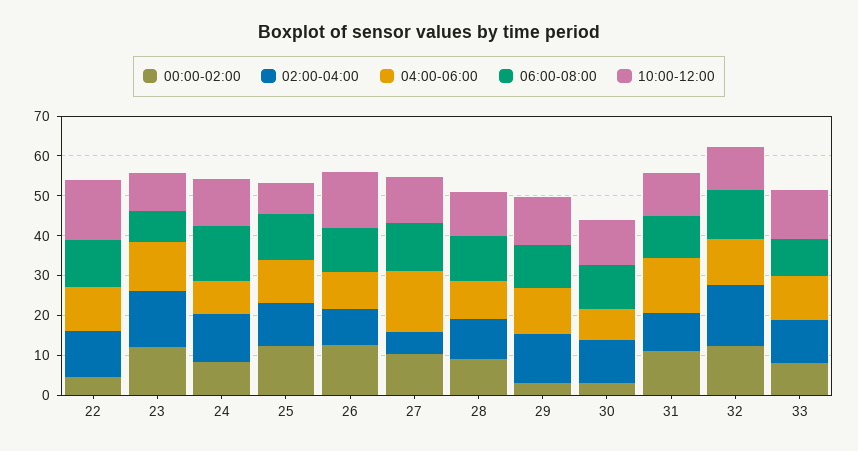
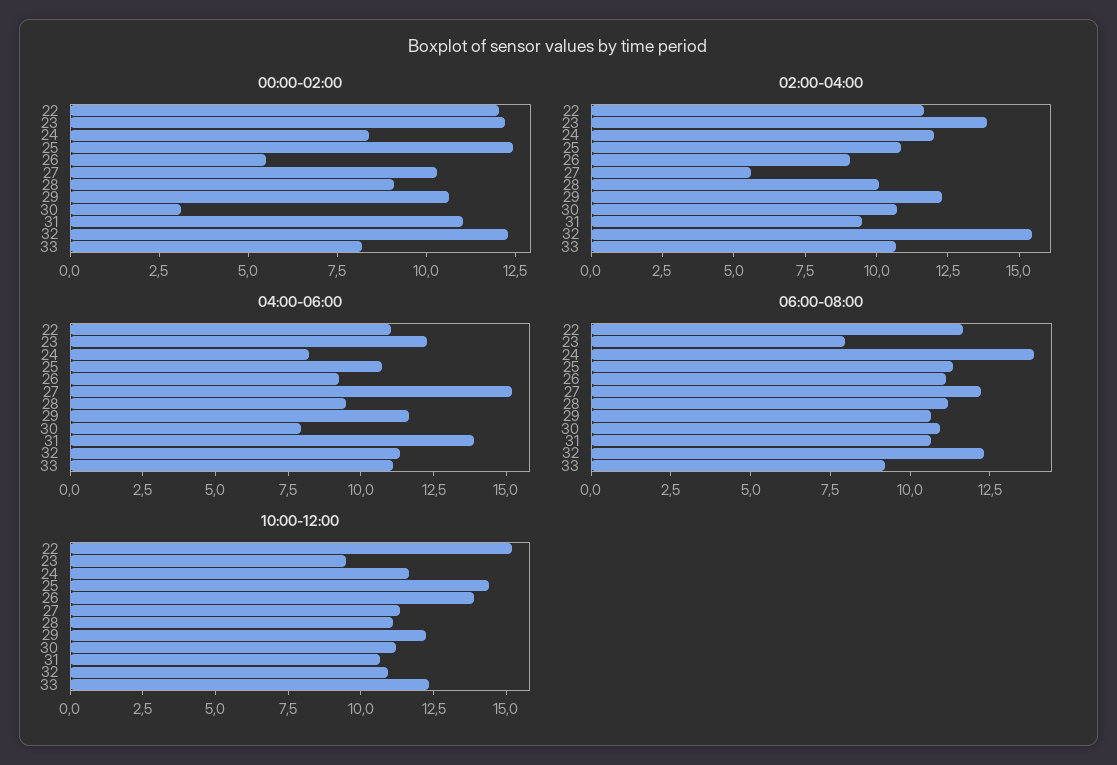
  {
    "00:00-02:00": {
-     "22": 5,
+     "22": 12,
      "23": 12,
      "24": 8.5,
      "25": 12.5,
-     "26": 12.5,
+     "26": 5.5,
      "27": 10.5,
      "28": 9,
-     "29": 2.5,
+     "29": 10.5,
      "30": 3,
      "31": 11,
      "32": 12.5,
      "33": 8
    },
    "02:00-04:00": {
      "22": 11.5,
      "23": 14,
      "24": 12,
      "25": 11,
      "26": 9,
      "27": 5.5,
      "28": 10,
      "29": 12.5,
      "30": 10.5,
      "31": 9.5,
      "32": 15.5,
      "33": 10.5
    },
    "04:00-06:00": {
      "22": 11,
      "23": 12.5,
      "24": 8,
      "25": 10.5,
      "26": 9.5,
      "27": 15,
      "28": 9.5,
      "29": 11.5,
      "30": 8,
      "31": 14,
      "32": 11.5,
      "33": 11
    },
    "06:00-08:00": {
      "22": 11.5,
      "23": 8,
      "24": 14,
      "25": 11.5,
      "26": 11,
      "27": 12,
      "28": 11,
      "29": 10.5,
      "30": 11,
      "31": 10.5,
      "32": 12.5,
      "33": 9
    },
    "10:00-12:00": {
      "22": 15,
      "23": 9.5,
      "24": 11.5,
-     "25": 7.5,
+     "25": 14.5,
      "26": 14,
      "27": 11.5,
      "28": 11,
      "29": 12,
      "30": 11,
      "31": 10.5,
      "32": 11,
      "33": 12.5
    }
  }

